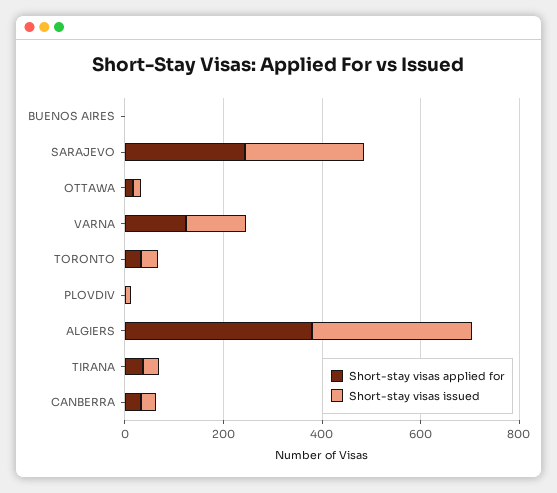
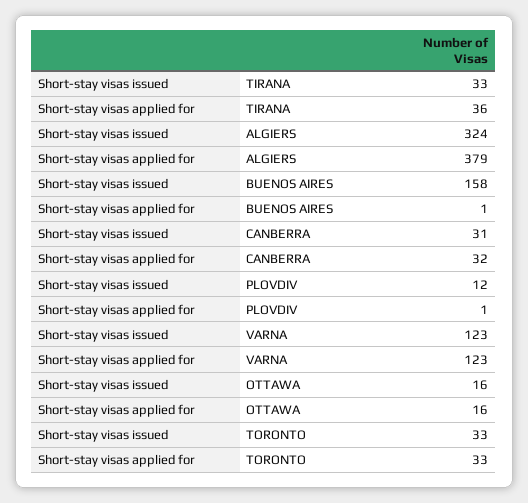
  {
    "Short-stay visas applied for": {
      "BUENOS AIRES": 1,
-     "SARAJEVO": 250,
      "OTTAWA": 16,
      "VARNA": 123,
      "TORONTO": 33,
      "PLOVDIV": 1,
      "ALGIERS": 379,
      "TIRANA": 36,
      "CANBERRA": 32
    },
    "Short-stay visas issued": {
-     "BUENOS AIRES": 0,
+     "BUENOS AIRES": 158,
-     "SARAJEVO": 250,
      "OTTAWA": 16,
      "VARNA": 123,
      "TORONTO": 33,
      "PLOVDIV": 12,
      "ALGIERS": 324,
      "TIRANA": 33,
      "CANBERRA": 31
    }
  }

